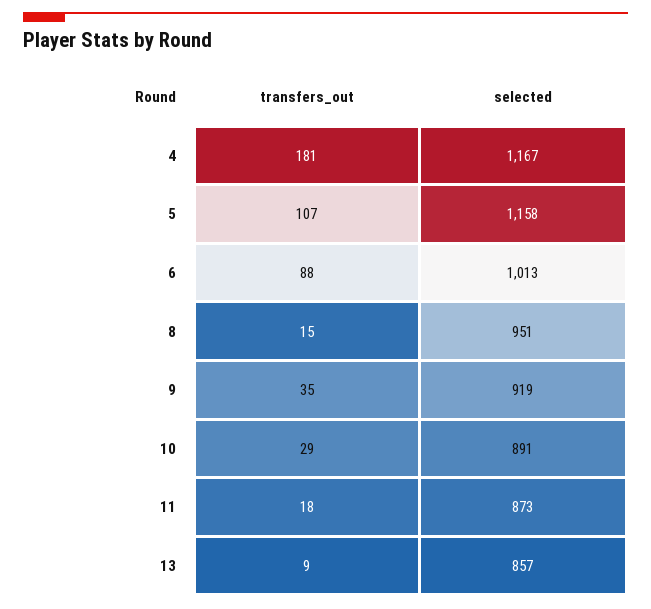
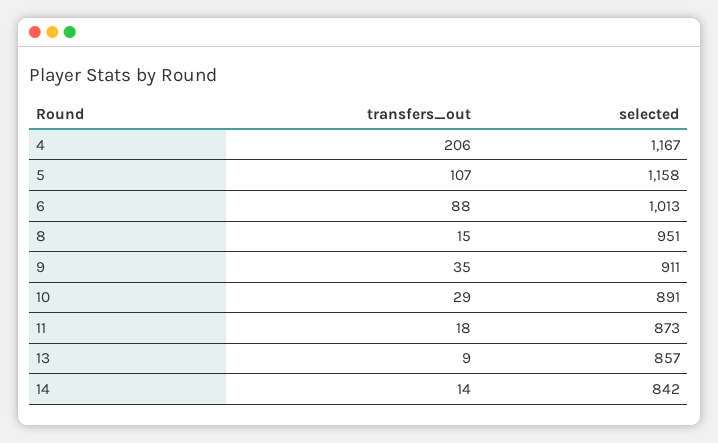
  {
    "transfers_out": {
-     "4": 181,
+     "4": 206,
      "5": 107,
      "6": 88,
      "8": 15,
      "9": 35,
      "10": 29,
      "11": 18,
-     "13": 9
+     "13": 9,
+     "14": 14
    },
    "selected": {
      "4": 1167,
      "5": 1158,
      "6": 1013,
      "8": 951,
-     "9": 919,
+     "9": 911,
      "10": 891,
      "11": 873,
-     "13": 857
+     "13": 857,
+     "14": 842
    }
  }

